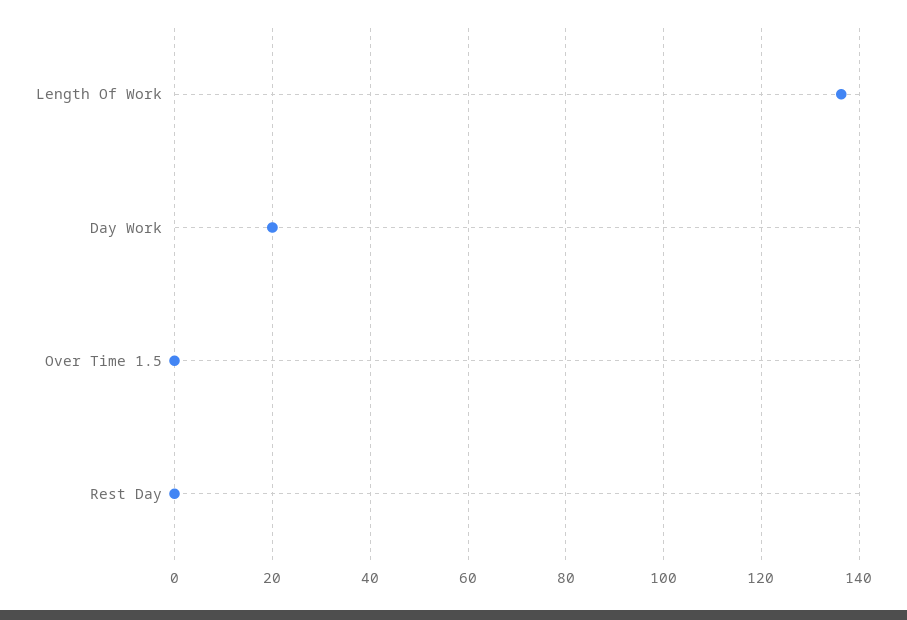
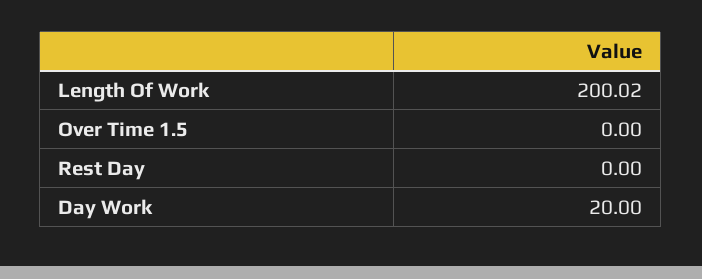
  {
-   "Length Of Work": 136,
+   "Length Of Work": 200.02,
    "Day Work": 20,
    "Over Time 1.5": 0,
    "Rest Day": 0
  }

